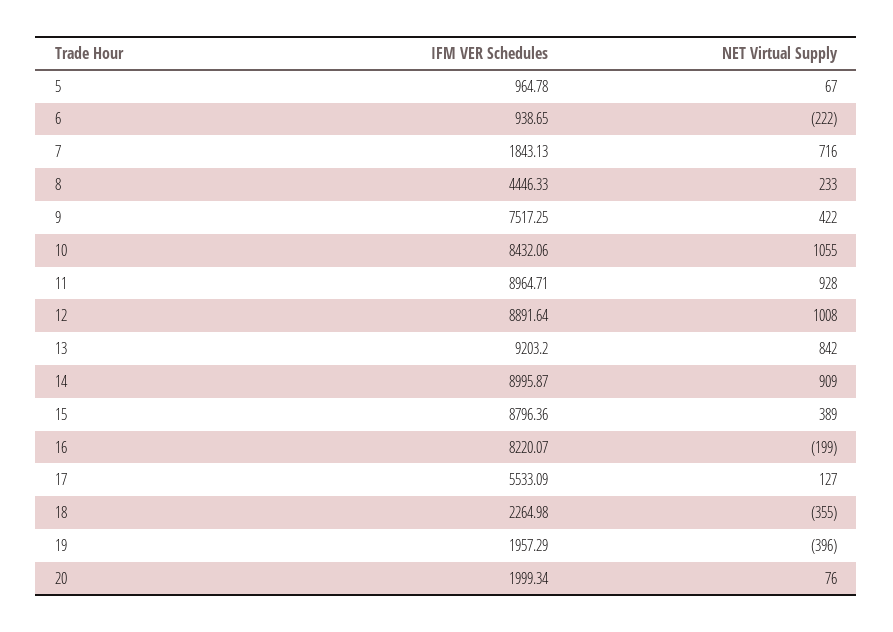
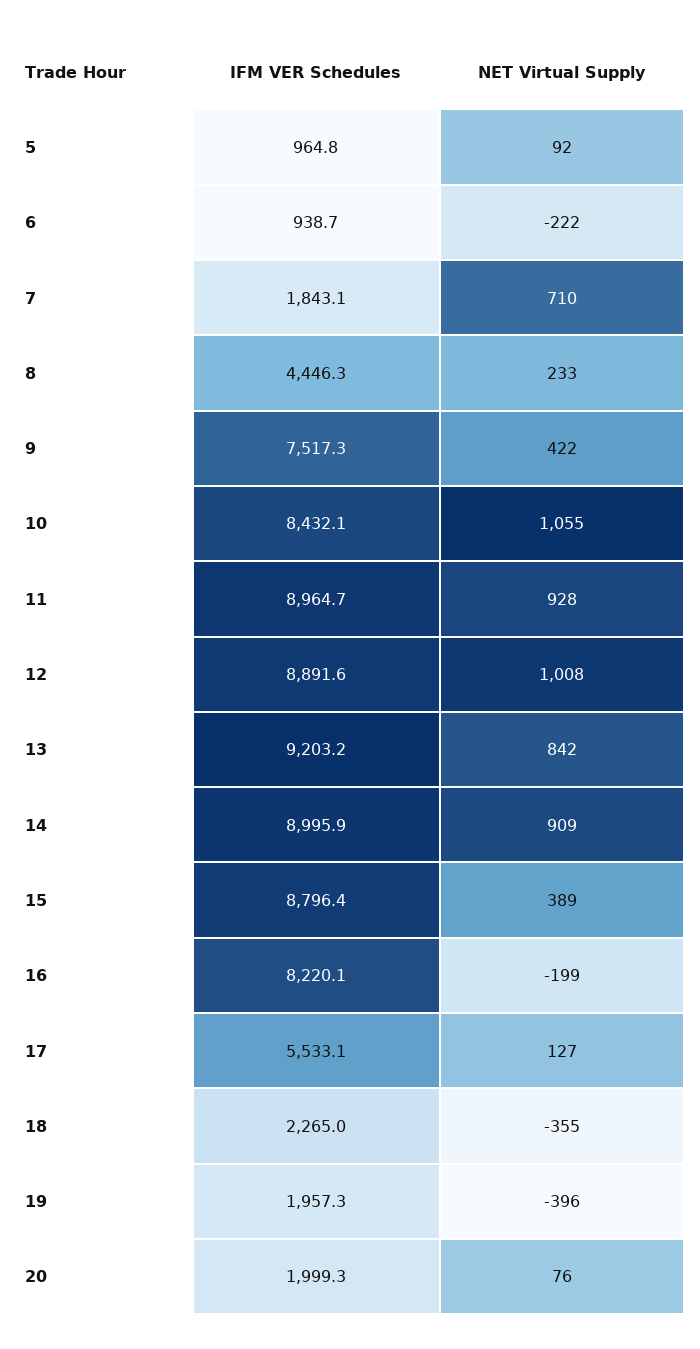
  {
    "IFM VER Schedules": {
      "5": 964.78,
      "6": 938.65,
      "7": 1843.13,
      "8": 4446.33,
      "9": 7517.25,
      "10": 8432.06,
      "11": 8964.71,
      "12": 8891.64,
      "13": 9203.2,
      "14": 8995.87,
      "15": 8796.36,
      "16": 8220.07,
      "17": 5533.09,
      "18": 2264.98,
      "19": 1957.29,
      "20": 1999.34
    },
    "NET Virtual Supply": {
-     "5": 67,
+     "5": 92,
      "6": -222,
-     "7": 716,
+     "7": 710,
      "8": 233,
      "9": 422,
      "10": 1055,
      "11": 928,
      "12": 1008,
      "13": 842,
      "14": 909,
      "15": 389,
      "16": -199,
      "17": 127,
      "18": -355,
      "19": -396,
      "20": 76
    }
  }

